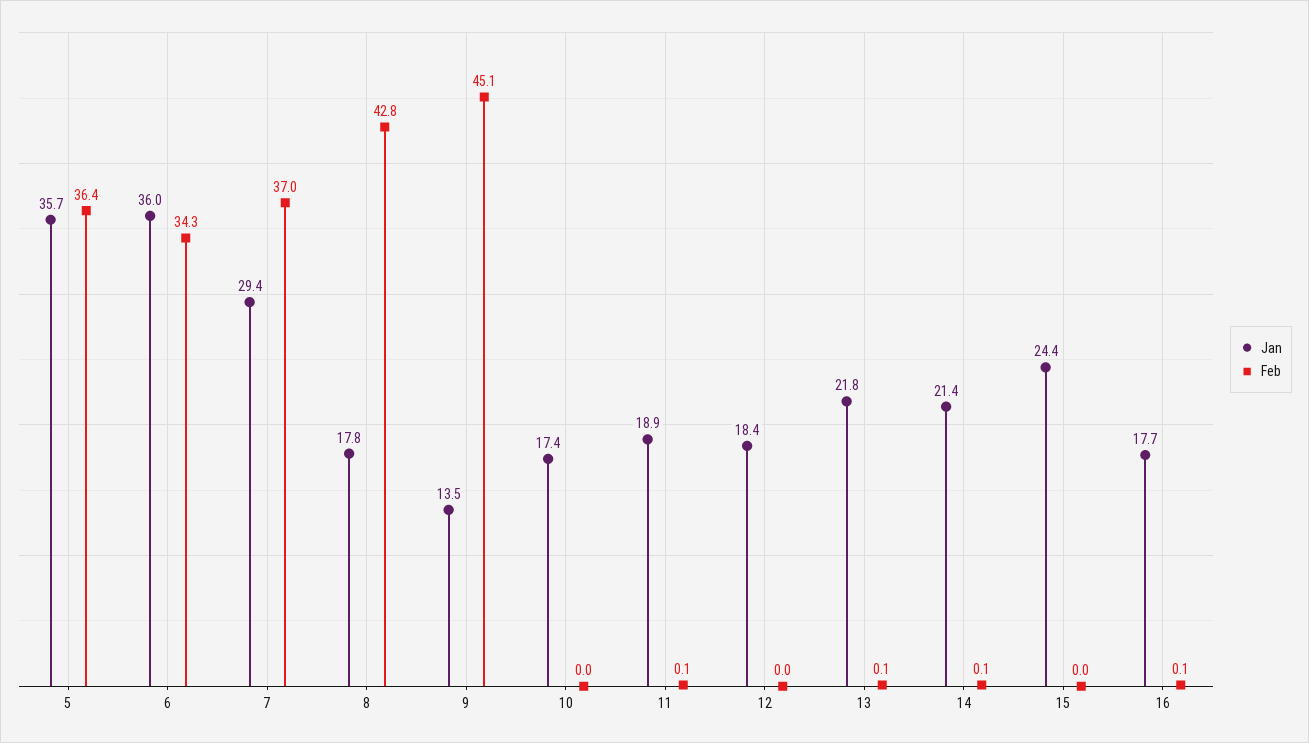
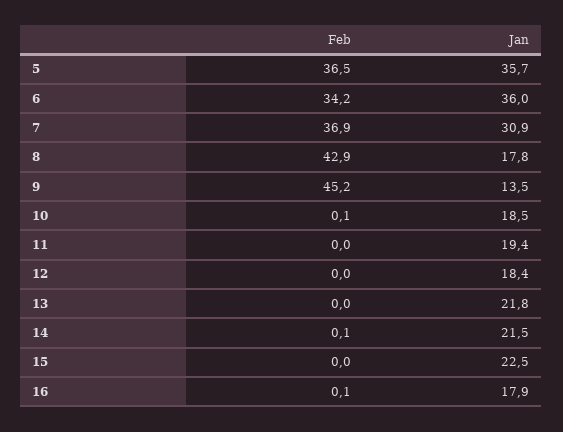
  {
    "Jan": {
      "5": 35.7,
      "6": 36,
-     "7": 29.4,
+     "7": 30.9,
      "8": 17.8,
      "9": 13.5,
-     "10": 17.4,
+     "10": 18.5,
-     "11": 18.9,
+     "11": 19.4,
      "12": 18.4,
      "13": 21.8,
-     "14": 21.4,
+     "14": 21.5,
-     "15": 24.4,
+     "15": 22.5,
-     "16": 17.7
+     "16": 17.9
    },
    "Feb": {
-     "5": 36.4,
+     "5": 36.5,
-     "6": 34.3,
+     "6": 34.2,
-     "7": 37,
+     "7": 36.9,
-     "8": 42.8,
+     "8": 42.9,
-     "9": 45.1,
+     "9": 45.2,
-     "10": 0,
+     "10": 0.1,
-     "11": 0.1,
+     "11": 0,
      "12": 0,
-     "13": 0.1,
+     "13": 0,
      "14": 0.1,
      "15": 0,
      "16": 0.1
    }
  }

